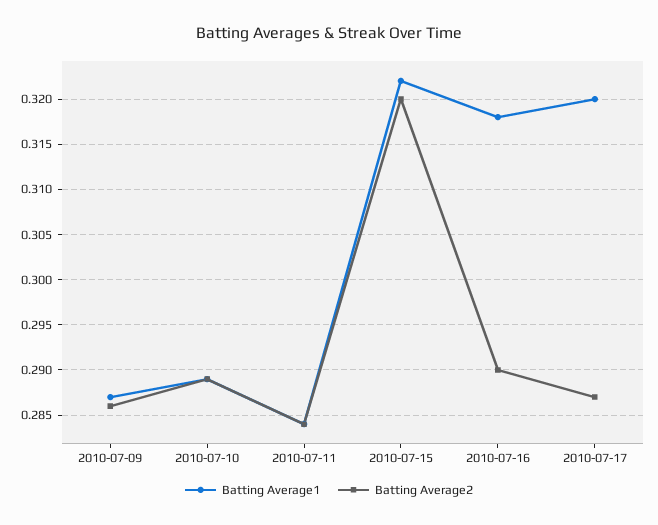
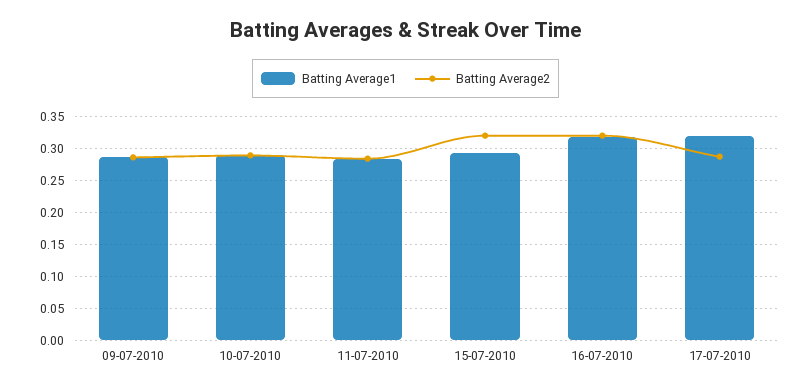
  {
    "Batting Average1": {
      "2010-07-09": 0.287,
      "2010-07-10": 0.289,
      "2010-07-11": 0.284,
-     "2010-07-15": 0.322,
+     "2010-07-15": 0.29,
      "2010-07-16": 0.318,
      "2010-07-17": 0.32
    },
    "Batting Average2": {
      "2010-07-09": 0.286,
      "2010-07-10": 0.289,
      "2010-07-11": 0.284,
      "2010-07-15": 0.32,
-     "2010-07-16": 0.29,
+     "2010-07-16": 0.32,
      "2010-07-17": 0.287
    }
  }

